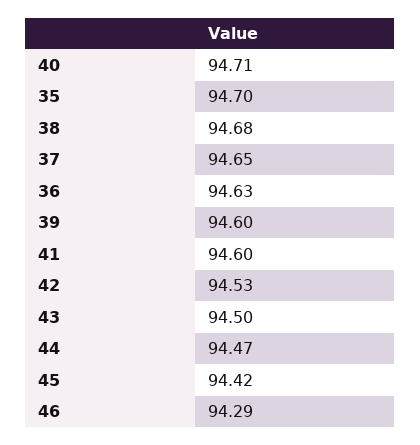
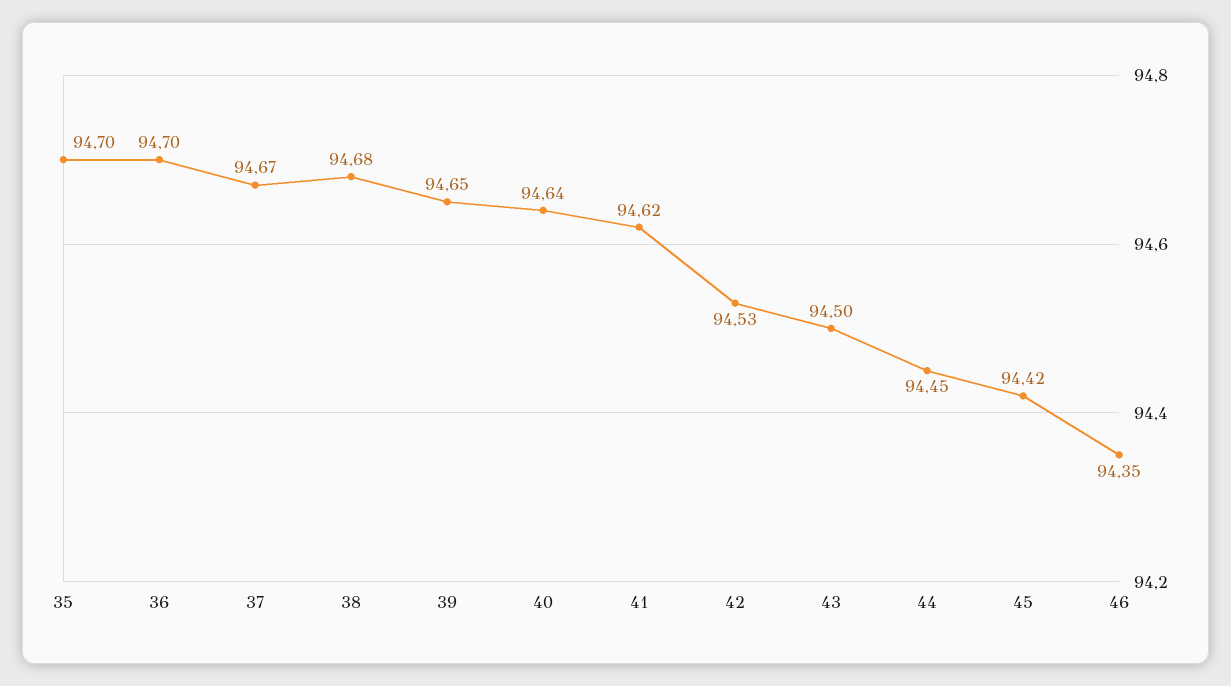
  {
-   "40": 94.71,
+   "40": 94.64,
    "35": 94.7,
    "38": 94.68,
-   "37": 94.65,
+   "37": 94.67,
-   "36": 94.63,
+   "36": 94.7,
-   "39": 94.6,
+   "39": 94.65,
-   "41": 94.6,
+   "41": 94.62,
    "42": 94.53,
    "43": 94.5,
-   "44": 94.47,
+   "44": 94.45,
    "45": 94.42,
-   "46": 94.29
+   "46": 94.35
  }

